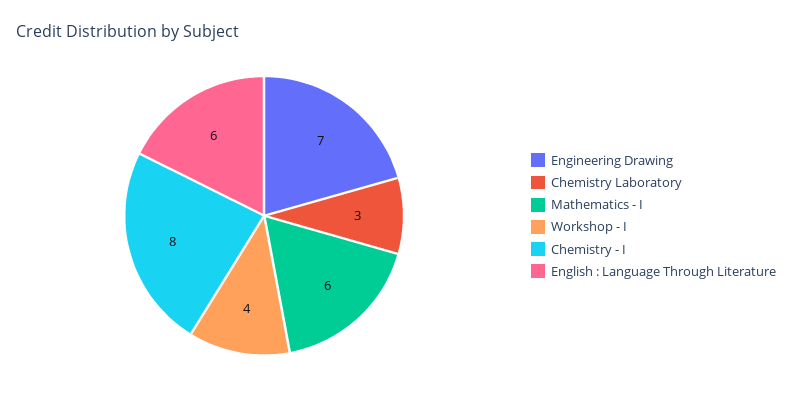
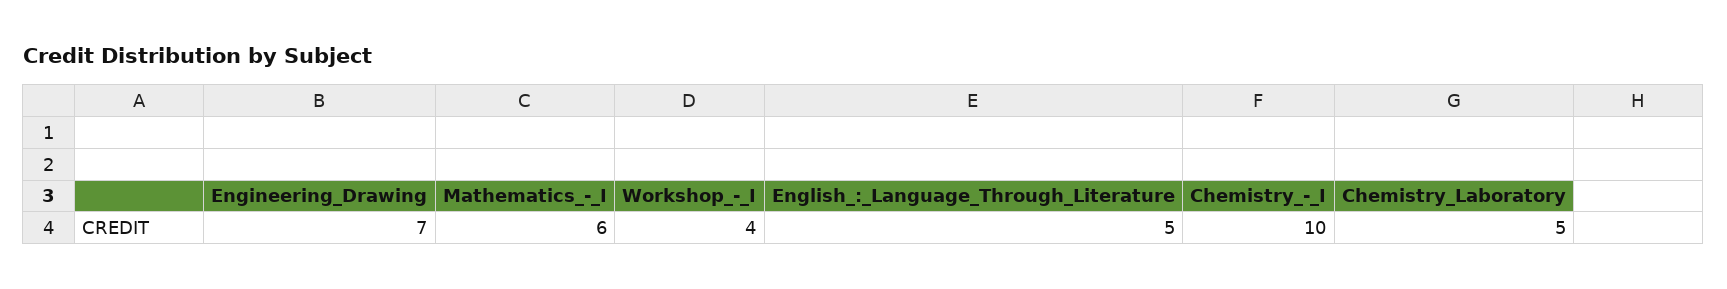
  {
    "Engineering Drawing": 7,
-   "Chemistry Laboratory": 3,
+   "Chemistry Laboratory": 5,
    "Mathematics - I": 6,
    "Workshop - I": 4,
-   "Chemistry - I": 8,
+   "Chemistry - I": 10,
-   "English : Language Through Literature": 6
+   "English : Language Through Literature": 5
  }

